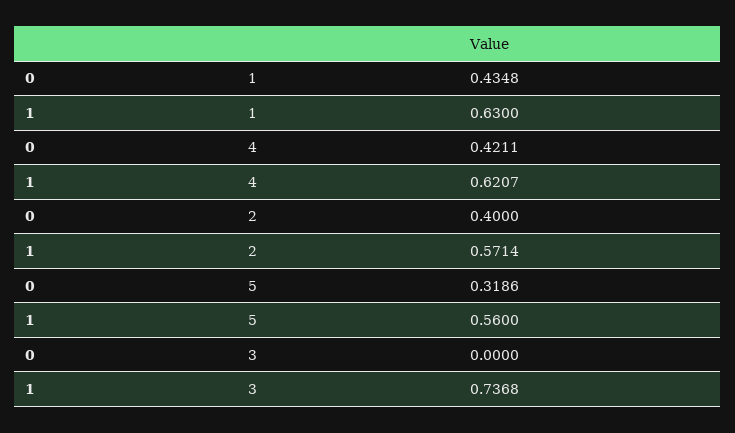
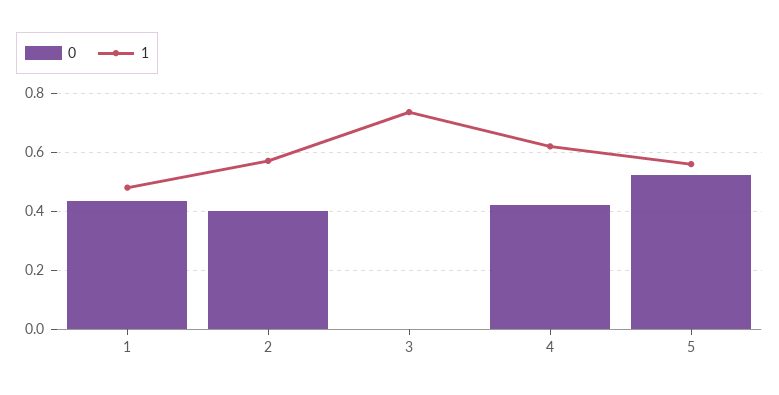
  {
    "0": {
      "1": 0.4348,
      "4": 0.4211,
      "2": 0.4,
-     "5": 0.3186,
+     "5": 0.525,
      "3": 0
    },
    "1": {
-     "1": 0.63,
+     "1": 0.475,
      "4": 0.6207,
      "2": 0.5714,
      "5": 0.56,
      "3": 0.7368
    }
  }

